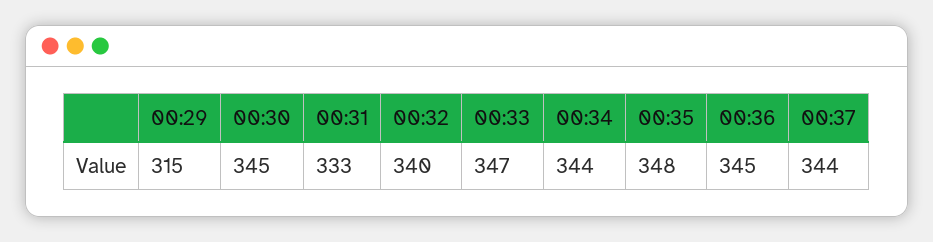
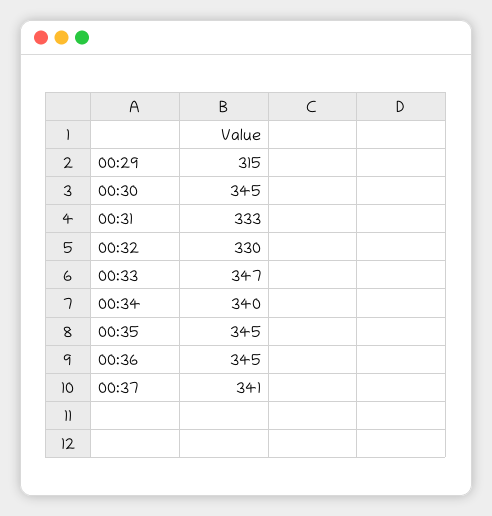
  {
    "00:29": 315,
    "00:30": 345,
    "00:31": 333,
-   "00:32": 340,
+   "00:32": 330,
    "00:33": 347,
-   "00:34": 344,
+   "00:34": 340,
-   "00:35": 348,
+   "00:35": 345,
    "00:36": 345,
-   "00:37": 344
+   "00:37": 341
  }

